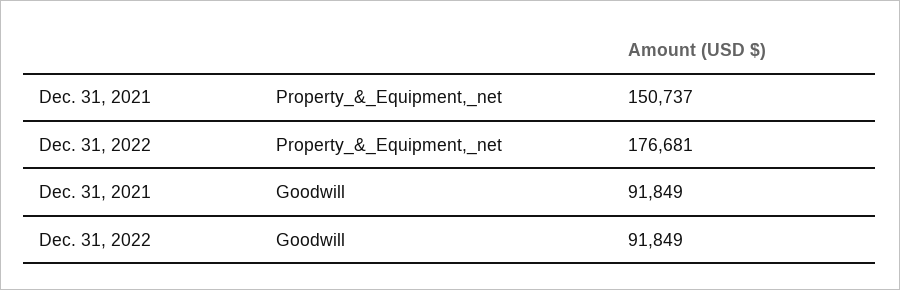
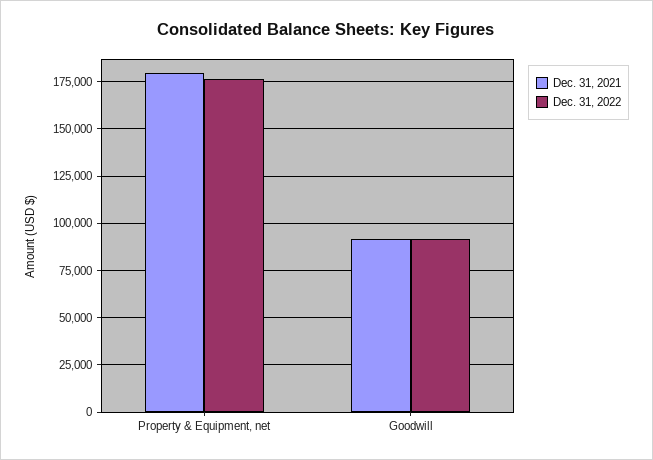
  {
    "Dec. 31, 2021": {
-     "Property_&_Equipment,_net": 150737,
+     "Property_&_Equipment,_net": 180000,
      "Goodwill": 91849
    },
    "Dec. 31, 2022": {
      "Property_&_Equipment,_net": 176681,
      "Goodwill": 91849
    }
  }

